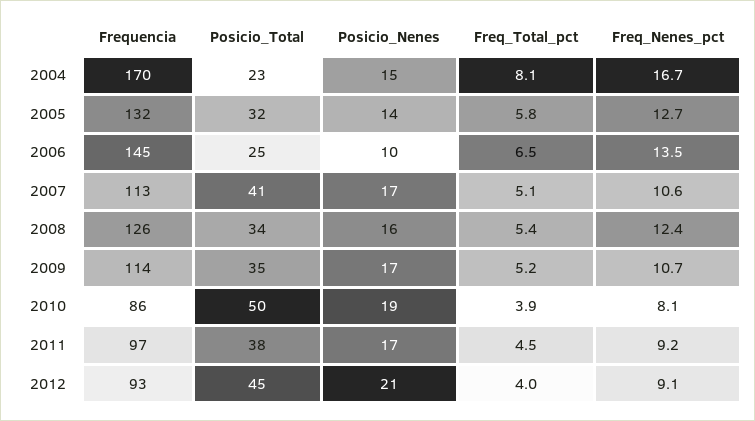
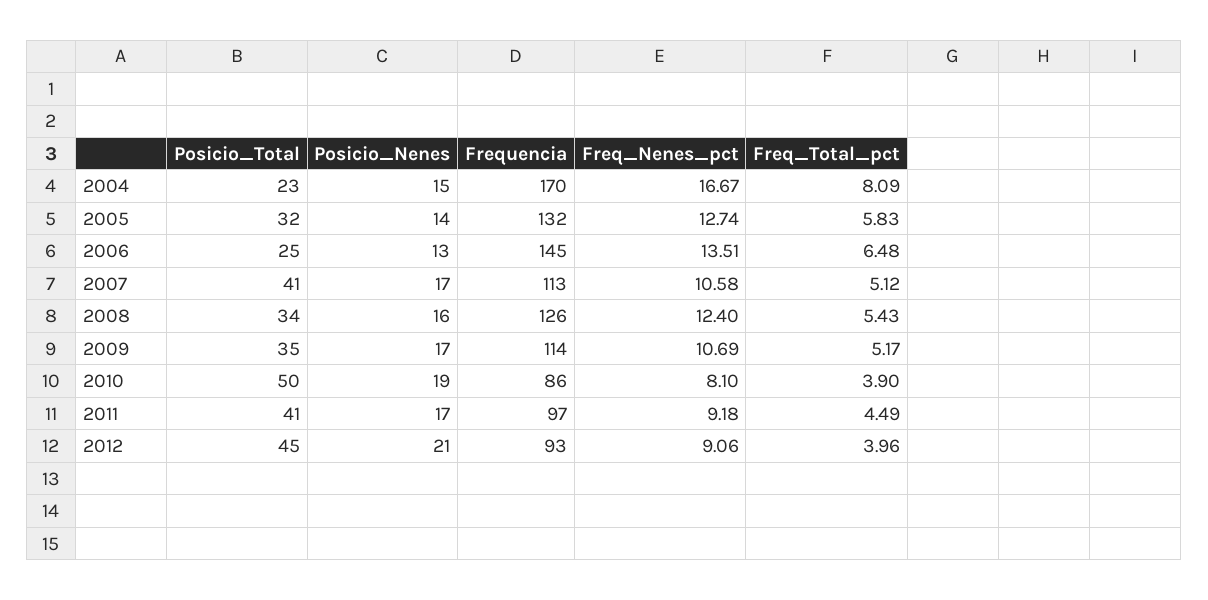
  {
    "Frequencia": {
      "2004": 170,
      "2005": 132,
      "2006": 145,
      "2007": 113,
      "2008": 126,
      "2009": 114,
      "2010": 86,
      "2011": 97,
      "2012": 93
    },
    "Posicio_Total": {
      "2004": 23,
      "2005": 32,
      "2006": 25,
      "2007": 41,
      "2008": 34,
      "2009": 35,
      "2010": 50,
-     "2011": 38,
+     "2011": 41,
      "2012": 45
    },
    "Posicio_Nenes": {
      "2004": 15,
      "2005": 14,
-     "2006": 10,
+     "2006": 13,
      "2007": 17,
      "2008": 16,
      "2009": 17,
      "2010": 19,
      "2011": 17,
      "2012": 21
    },
    "Freq_Total_pct": {
      "2004": 8.09,
      "2005": 5.83,
      "2006": 6.48,
      "2007": 5.12,
      "2008": 5.43,
      "2009": 5.17,
      "2010": 3.9,
      "2011": 4.49,
      "2012": 3.96
    },
    "Freq_Nenes_pct": {
      "2004": 16.67,
      "2005": 12.74,
      "2006": 13.51,
      "2007": 10.58,
      "2008": 12.4,
      "2009": 10.69,
      "2010": 8.1,
      "2011": 9.18,
      "2012": 9.06
    }
  }

